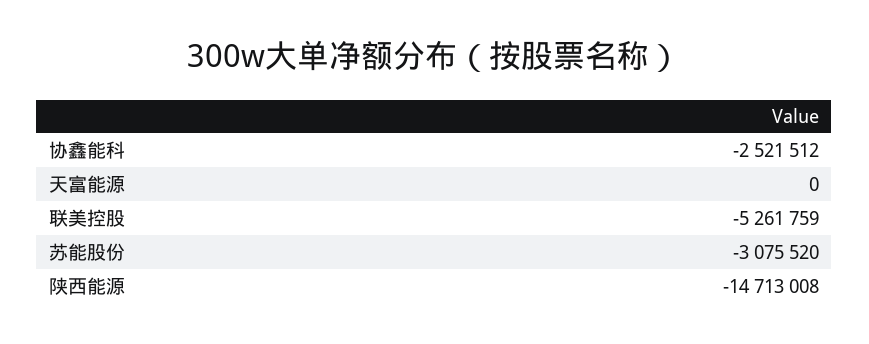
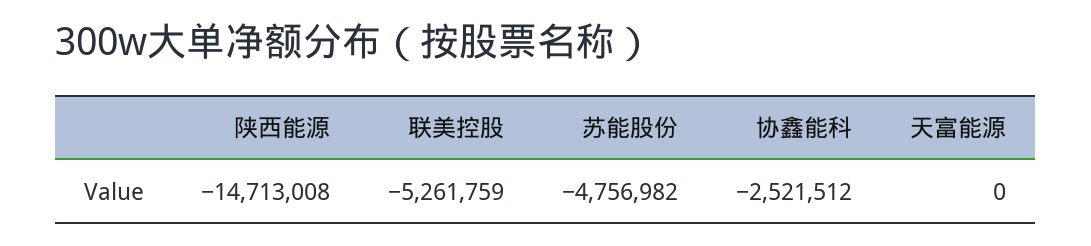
  {
    "协鑫能科": -2521512,
    "天富能源": 0,
    "联美控股": -5261759,
-   "苏能股份": -3075520,
+   "苏能股份": -4756982,
    "陕西能源": -14713008
  }

